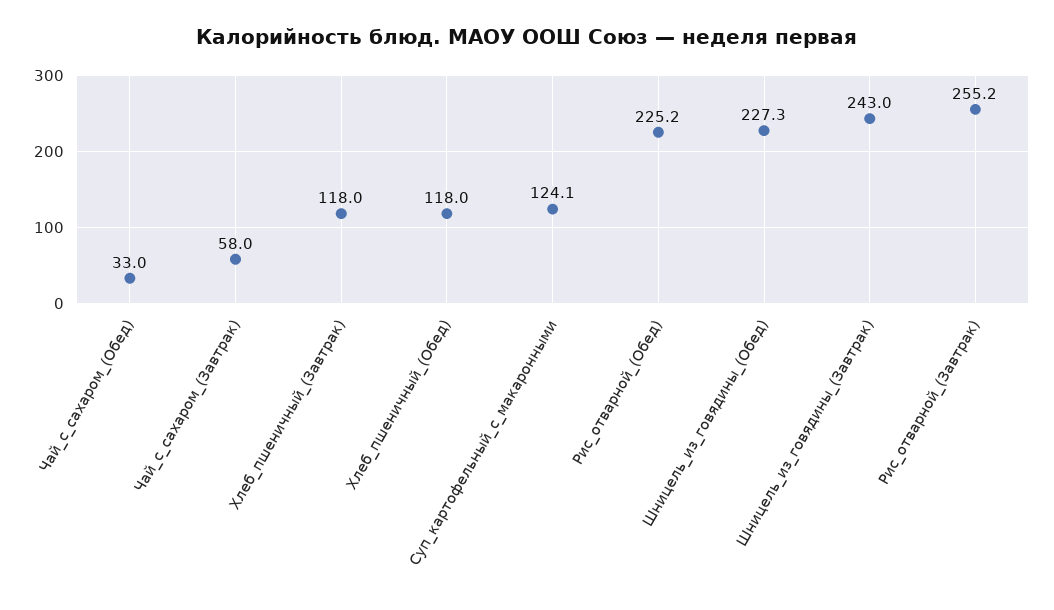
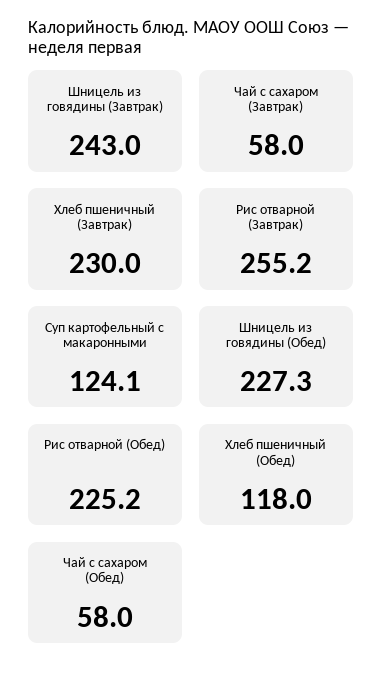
  {
-   "Чай_с_сахаром_(Обед)": 33,
+   "Чай_с_сахаром_(Обед)": 58,
    "Чай_с_сахаром_(Завтрак)": 58,
-   "Хлеб_пшеничный_(Завтрак)": 118,
+   "Хлеб_пшеничный_(Завтрак)": 230,
    "Хлеб_пшеничный_(Обед)": 118,
    "Суп_картофельный_с_макаронными": 124.1,
    "Рис_отварной_(Обед)": 225.2,
    "Шницель_из_говядины_(Обед)": 227.3,
    "Шницель_из_говядины_(Завтрак)": 243,
    "Рис_отварной_(Завтрак)": 255.2
  }

